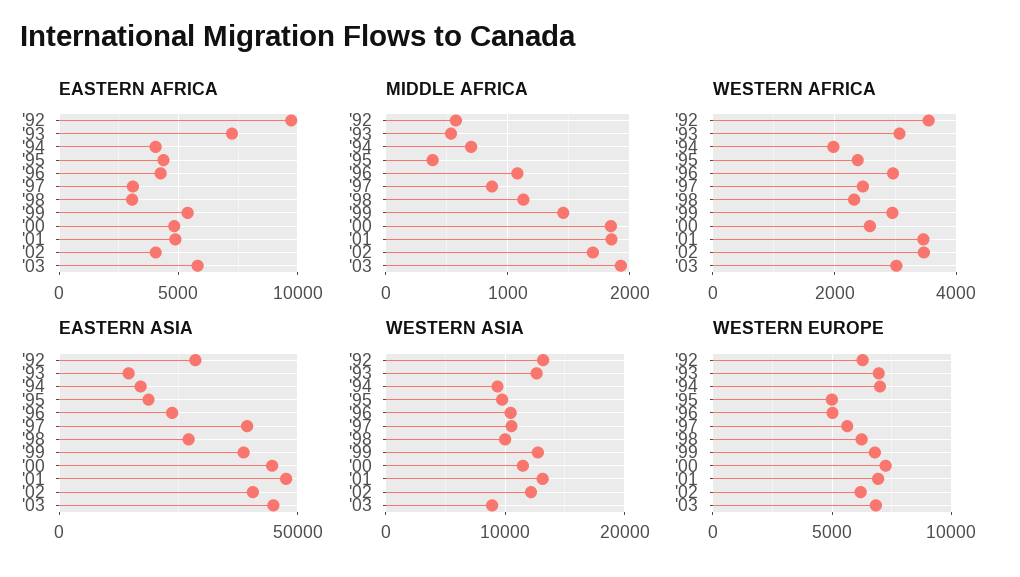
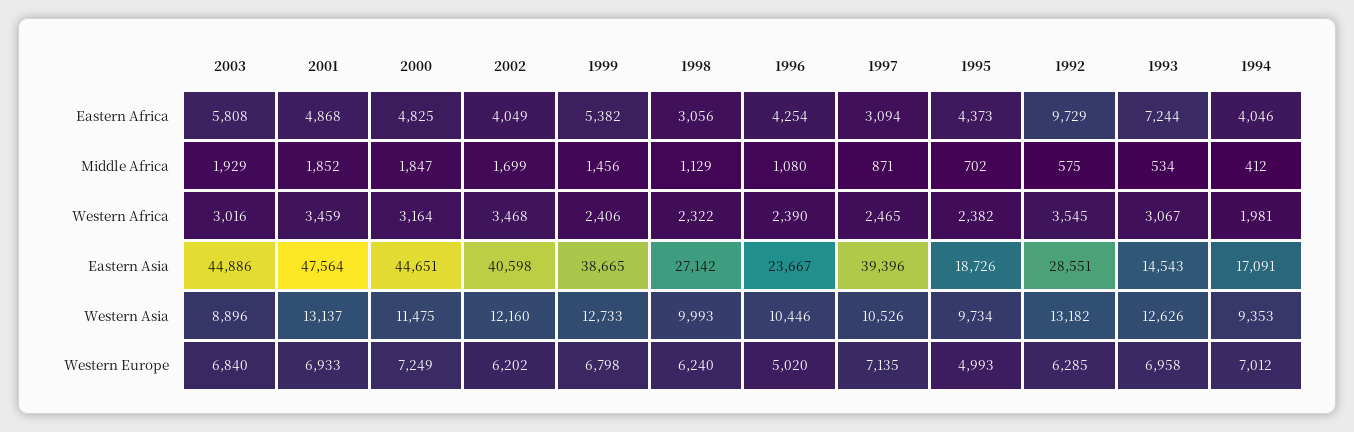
  {
    "EASTERN AFRICA": {
      "'92": 9729,
      "'93": 7244,
      "'94": 4046,
      "'95": 4373,
      "'96": 4254,
      "'97": 3094,
      "'98": 3056,
      "'99": 5382,
      "'00": 4825,
      "'01": 4868,
      "'02": 4049,
      "'03": 5808
    },
    "MIDDLE AFRICA": {
      "'92": 575,
      "'93": 534,
-     "'94": 700,
+     "'94": 412,
-     "'95": 400,
+     "'95": 702,
      "'96": 1080,
      "'97": 871,
      "'98": 1129,
      "'99": 1456,
      "'00": 1847,
      "'01": 1852,
      "'02": 1699,
      "'03": 1929
    },
    "WESTERN AFRICA": {
      "'92": 3545,
      "'93": 3067,
      "'94": 1981,
      "'95": 2382,
-     "'96": 3000,
+     "'96": 2390,
      "'97": 2465,
      "'98": 2322,
-     "'99": 3000,
+     "'99": 2406,
-     "'00": 2600,
+     "'00": 3164,
      "'01": 3459,
      "'02": 3468,
      "'03": 3016
    },
    "EASTERN ASIA": {
      "'92": 28551,
      "'93": 14543,
      "'94": 17091,
      "'95": 18726,
      "'96": 23667,
      "'97": 39396,
      "'98": 27142,
      "'99": 38665,
      "'00": 44651,
      "'01": 47564,
      "'02": 40598,
      "'03": 44886
    },
    "WESTERN ASIA": {
      "'92": 13182,
      "'93": 12626,
      "'94": 9353,
      "'95": 9734,
      "'96": 10446,
      "'97": 10526,
      "'98": 9993,
      "'99": 12733,
      "'00": 11475,
      "'01": 13137,
      "'02": 12160,
      "'03": 8896
    },
    "WESTERN EUROPE": {
      "'92": 6285,
      "'93": 6958,
      "'94": 7012,
      "'95": 4993,
      "'96": 5020,
-     "'97": 5500,
+     "'97": 7135,
      "'98": 6240,
      "'99": 6798,
      "'00": 7249,
      "'01": 6933,
      "'02": 6202,
      "'03": 6840
    }
  }

